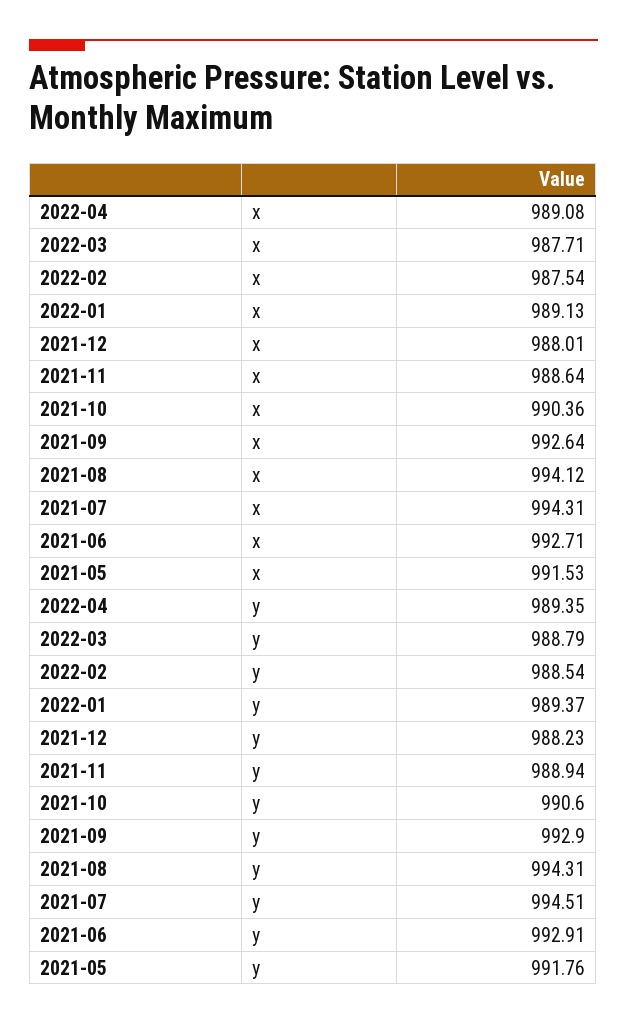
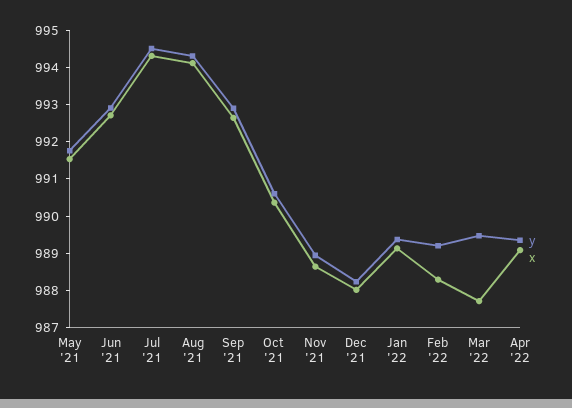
  {
    "x": {
      "2022-04": 989.08,
      "2022-03": 987.71,
-     "2022-02": 987.54,
+     "2022-02": 988.25,
      "2022-01": 989.13,
      "2021-12": 988.01,
      "2021-11": 988.64,
      "2021-10": 990.36,
      "2021-09": 992.64,
      "2021-08": 994.12,
      "2021-07": 994.31,
      "2021-06": 992.71,
      "2021-05": 991.53
    },
    "y": {
      "2022-04": 989.35,
-     "2022-03": 988.79,
+     "2022-03": 989.5,
-     "2022-02": 988.54,
+     "2022-02": 989.25,
      "2022-01": 989.37,
      "2021-12": 988.23,
      "2021-11": 988.94,
      "2021-10": 990.6,
      "2021-09": 992.9,
      "2021-08": 994.31,
      "2021-07": 994.51,
      "2021-06": 992.91,
      "2021-05": 991.76
    }
  }

